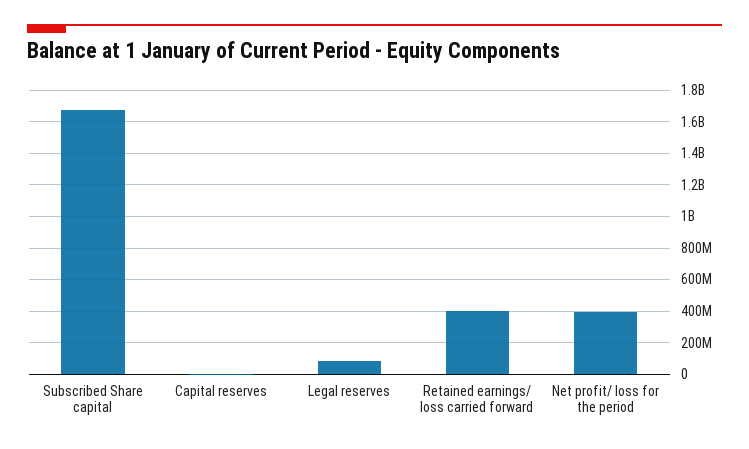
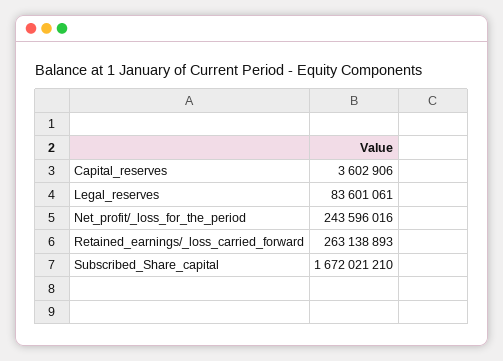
  {
    "Subscribed Share capital": 1672021210,
    "Capital reserves": 3602906,
    "Legal reserves": 83601061,
-   "Retained earnings/ loss carried forward": 400000000,
+   "Retained earnings/ loss carried forward": 263138893,
-   "Net profit/ loss for the period": 400000000
+   "Net profit/ loss for the period": 243596016
  }

